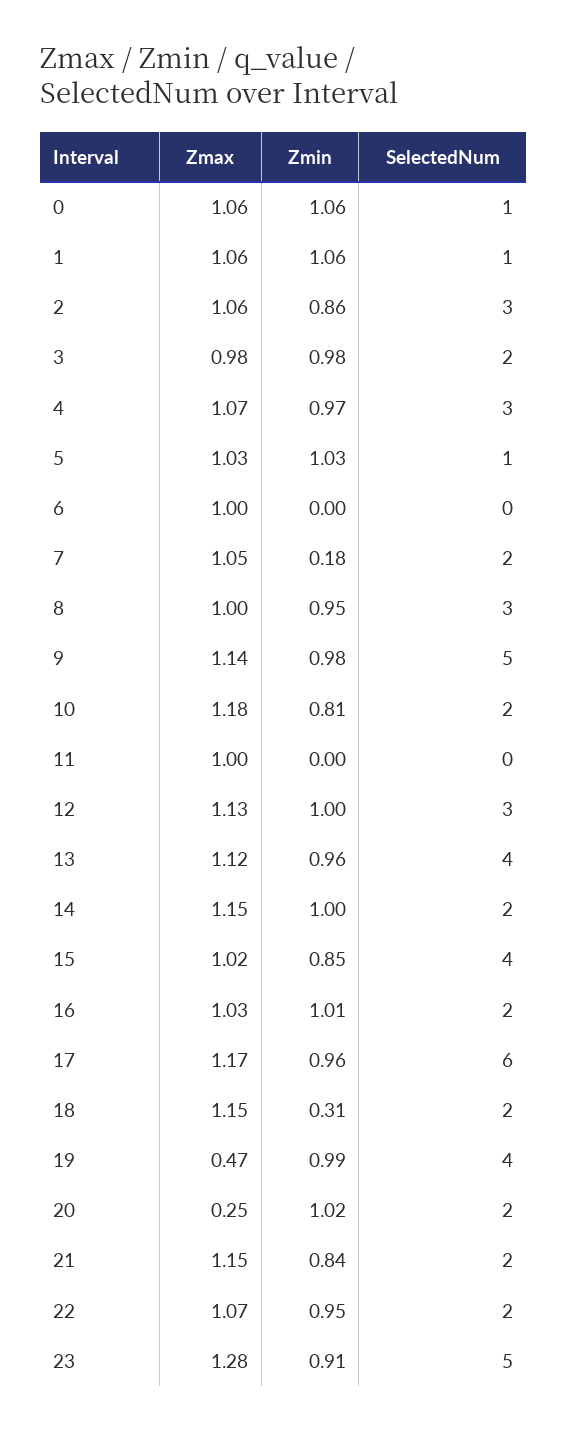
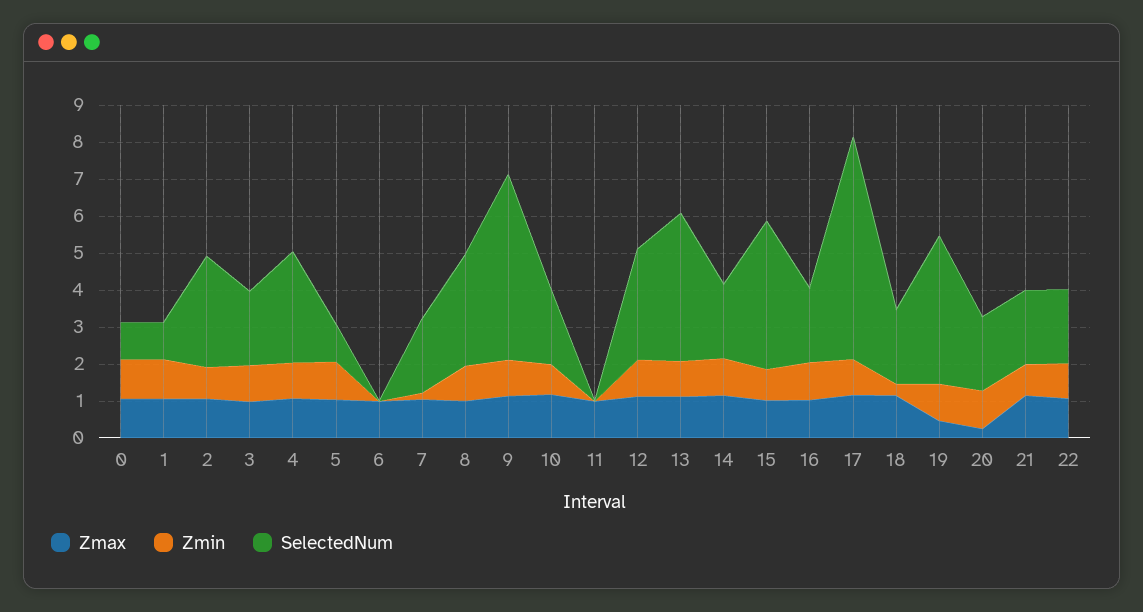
  {
    "Zmax": {
      "0": 1.06,
      "1": 1.06,
      "2": 1.06,
      "3": 0.98,
      "4": 1.07,
      "5": 1.03,
      "6": 1,
      "7": 1.05,
      "8": 1,
      "9": 1.14,
      "10": 1.18,
      "11": 1,
      "12": 1.13,
      "13": 1.12,
      "14": 1.15,
      "15": 1.02,
      "16": 1.03,
      "17": 1.17,
      "18": 1.15,
      "19": 0.47,
      "20": 0.25,
      "21": 1.15,
-     "22": 1.07,
+     "22": 1.07
-     "23": 1.28
    },
    "Zmin": {
      "0": 1.06,
      "1": 1.06,
      "2": 0.86,
      "3": 0.98,
      "4": 0.97,
      "5": 1.03,
      "6": 0,
      "7": 0.18,
      "8": 0.95,
      "9": 0.98,
      "10": 0.81,
      "11": 0,
      "12": 1,
      "13": 0.96,
      "14": 1,
      "15": 0.85,
      "16": 1.01,
      "17": 0.96,
      "18": 0.31,
      "19": 0.99,
      "20": 1.02,
      "21": 0.84,
-     "22": 0.95,
+     "22": 0.95
-     "23": 0.91
    },
    "SelectedNum": {
      "0": 1,
      "1": 1,
      "2": 3,
      "3": 2,
      "4": 3,
      "5": 1,
      "6": 0,
      "7": 2,
      "8": 3,
      "9": 5,
      "10": 2,
      "11": 0,
      "12": 3,
      "13": 4,
      "14": 2,
      "15": 4,
      "16": 2,
      "17": 6,
      "18": 2,
      "19": 4,
      "20": 2,
      "21": 2,
-     "22": 2,
+     "22": 2
-     "23": 5
    }
  }

